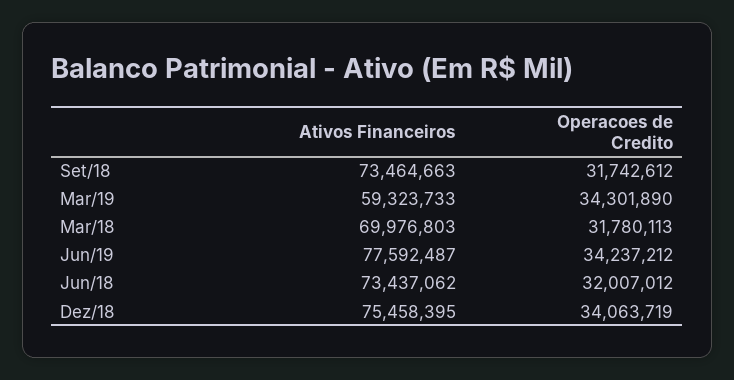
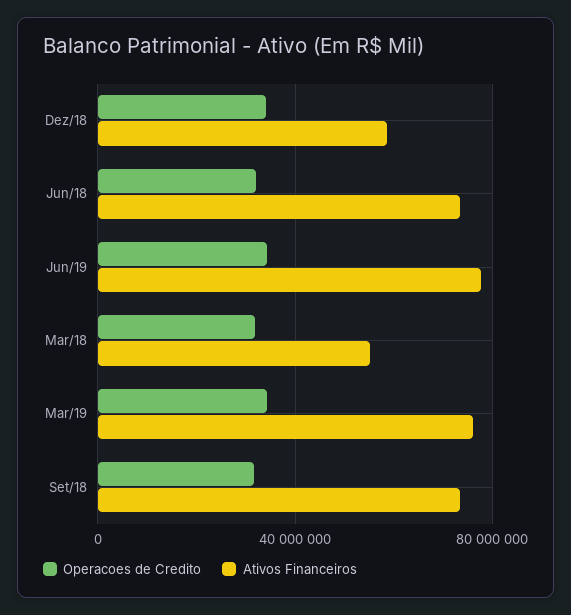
  {
    "Ativos Financeiros": {
      "Set/18": 73464663,
-     "Mar/19": 59323733,
+     "Mar/19": 75000000,
-     "Mar/18": 69976803,
+     "Mar/18": 55000000,
      "Jun/19": 77592487,
      "Jun/18": 73437062,
-     "Dez/18": 75458395
+     "Dez/18": 60000000
    },
    "Operacoes de Credito": {
      "Set/18": 31742612,
      "Mar/19": 34301890,
      "Mar/18": 31780113,
      "Jun/19": 34237212,
      "Jun/18": 32007012,
      "Dez/18": 34063719
    }
  }

